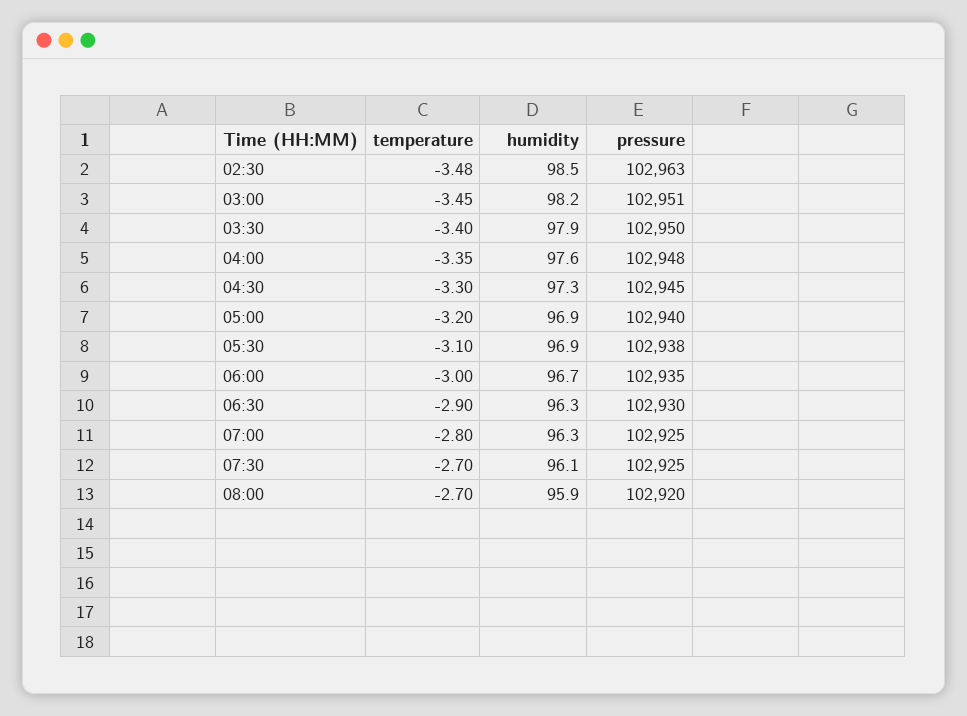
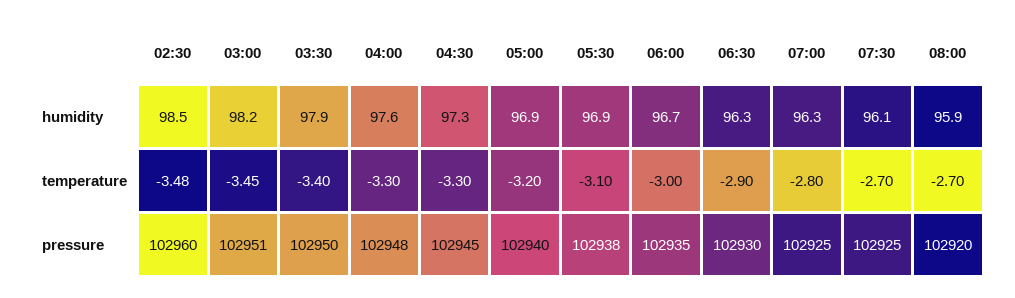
  {
    "temperature": {
      "02:30": -3.48,
      "03:00": -3.45,
      "03:30": -3.4,
-     "04:00": -3.35,
+     "04:00": -3.3,
      "04:30": -3.3,
      "05:00": -3.2,
      "05:30": -3.1,
      "06:00": -3,
      "06:30": -2.9,
      "07:00": -2.8,
      "07:30": -2.7,
      "08:00": -2.7
    },
    "humidity": {
      "02:30": 98.5,
      "03:00": 98.2,
      "03:30": 97.9,
      "04:00": 97.6,
      "04:30": 97.3,
      "05:00": 96.9,
      "05:30": 96.9,
      "06:00": 96.7,
      "06:30": 96.3,
      "07:00": 96.3,
      "07:30": 96.1,
      "08:00": 95.9
    },
    "pressure": {
-     "02:30": 102963,
+     "02:30": 102960,
      "03:00": 102951,
      "03:30": 102950,
      "04:00": 102948,
      "04:30": 102945,
      "05:00": 102940,
      "05:30": 102938,
      "06:00": 102935,
      "06:30": 102930,
      "07:00": 102925,
      "07:30": 102925,
      "08:00": 102920
    }
  }

